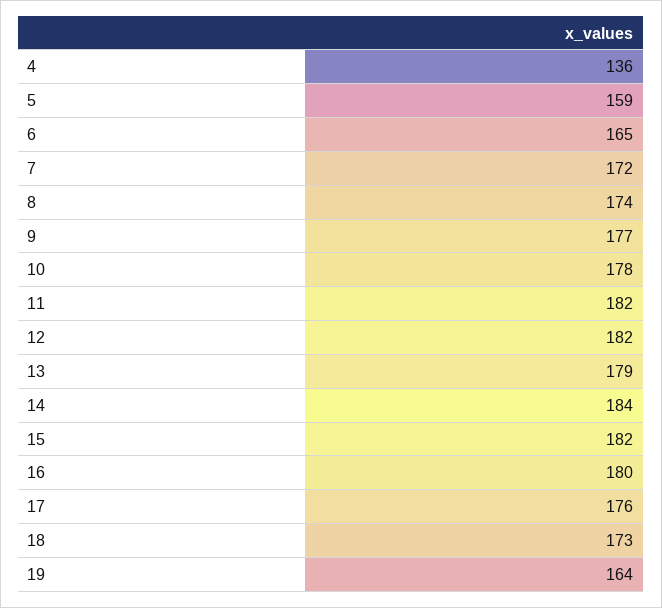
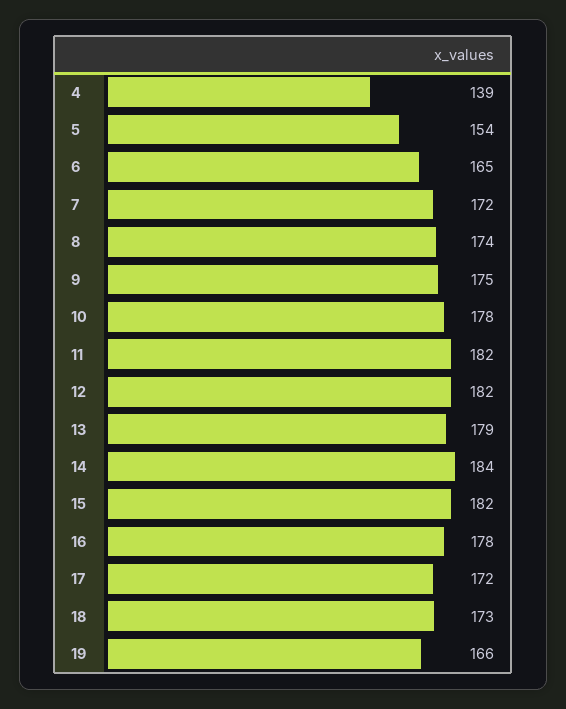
  {
-   "4": 136,
+   "4": 139,
-   "5": 159,
+   "5": 154,
    "6": 165,
    "7": 172,
    "8": 174,
-   "9": 177,
+   "9": 175,
    "10": 178,
    "11": 182,
    "12": 182,
    "13": 179,
    "14": 184,
    "15": 182,
-   "16": 180,
+   "16": 178,
-   "17": 176,
+   "17": 172,
    "18": 173,
-   "19": 164
+   "19": 166
  }

